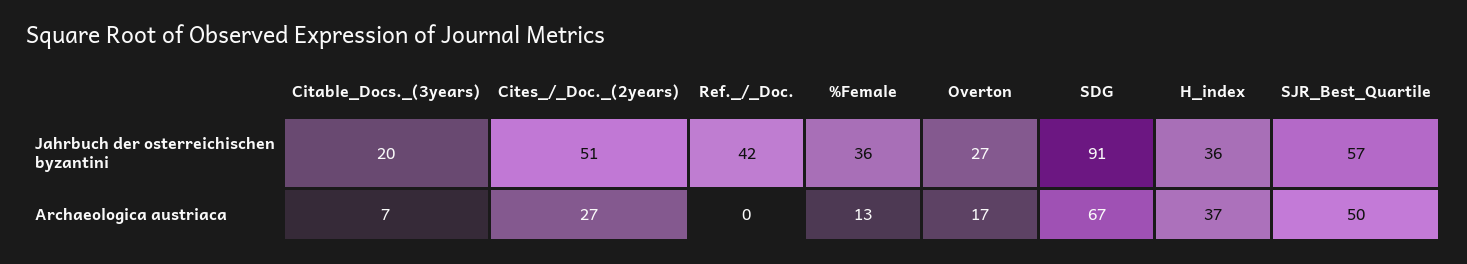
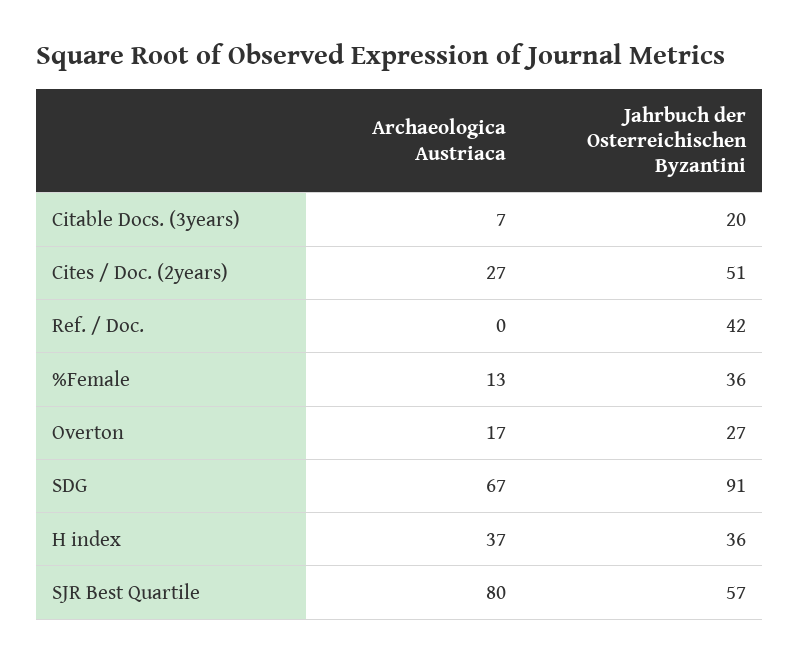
  {
    "Citable_Docs._(3years)": {
      "Jahrbuch der osterreichischen byzantini": 20,
      "Archaeologica austriaca": 7
    },
    "Cites_/_Doc._(2years)": {
      "Jahrbuch der osterreichischen byzantini": 51,
      "Archaeologica austriaca": 27
    },
    "Ref._/_Doc.": {
      "Jahrbuch der osterreichischen byzantini": 42,
      "Archaeologica austriaca": 0
    },
    "%Female": {
      "Jahrbuch der osterreichischen byzantini": 36,
      "Archaeologica austriaca": 13
    },
    "Overton": {
      "Jahrbuch der osterreichischen byzantini": 27,
      "Archaeologica austriaca": 17
    },
    "SDG": {
      "Jahrbuch der osterreichischen byzantini": 91,
      "Archaeologica austriaca": 67
    },
    "H_index": {
      "Jahrbuch der osterreichischen byzantini": 36,
      "Archaeologica austriaca": 37
    },
    "SJR_Best_Quartile": {
      "Jahrbuch der osterreichischen byzantini": 57,
-     "Archaeologica austriaca": 50
+     "Archaeologica austriaca": 80
    }
  }

